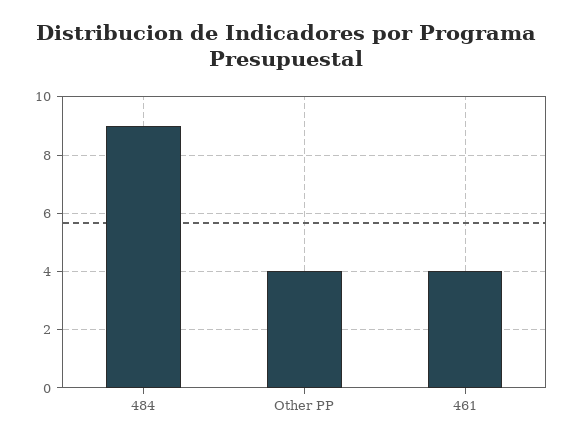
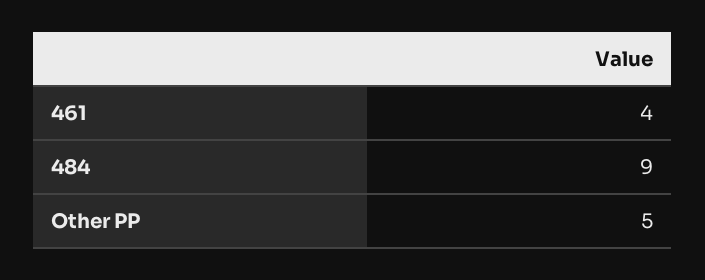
  {
    "484": 9,
-   "Other PP": 4,
+   "Other PP": 5,
    "461": 4
  }

